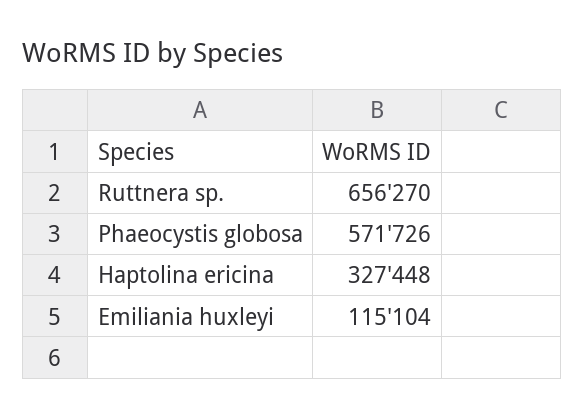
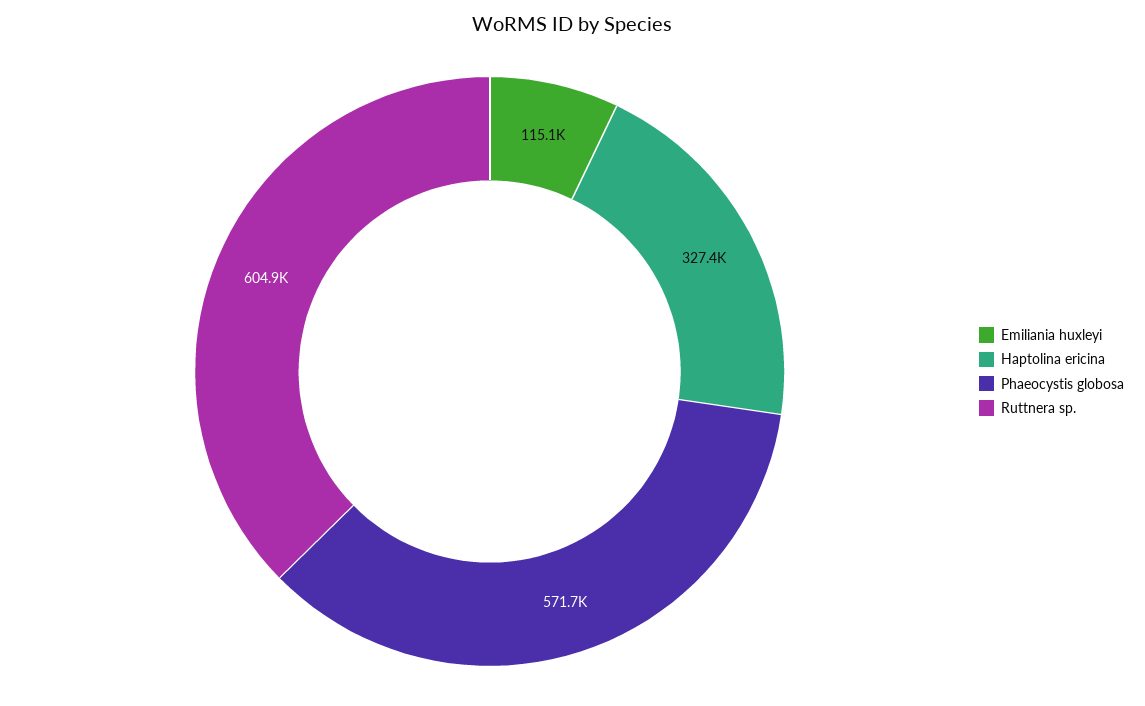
  {
-   "Ruttnera sp.": 656270,
+   "Ruttnera sp.": 604900,
    "Phaeocystis globosa": 571726,
    "Haptolina ericina": 327448,
    "Emiliania huxleyi": 115104
  }

